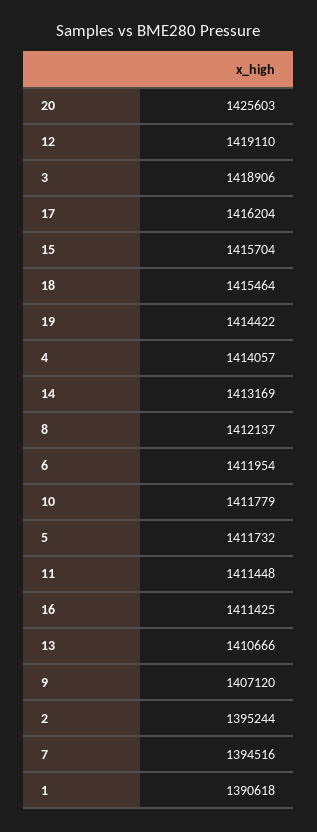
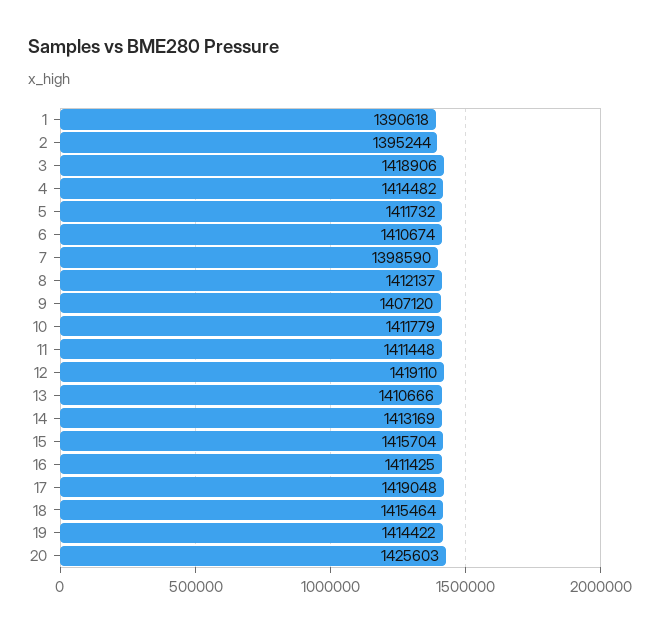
  {
    "20": 1425603,
    "12": 1419110,
    "3": 1418906,
-   "17": 1416204,
+   "17": 1419048,
    "15": 1415704,
    "18": 1415464,
    "19": 1414422,
-   "4": 1414057,
+   "4": 1414482,
    "14": 1413169,
    "8": 1412137,
-   "6": 1411954,
+   "6": 1410674,
    "10": 1411779,
    "5": 1411732,
    "11": 1411448,
    "16": 1411425,
    "13": 1410666,
    "9": 1407120,
    "2": 1395244,
-   "7": 1394516,
+   "7": 1398590,
    "1": 1390618
  }

